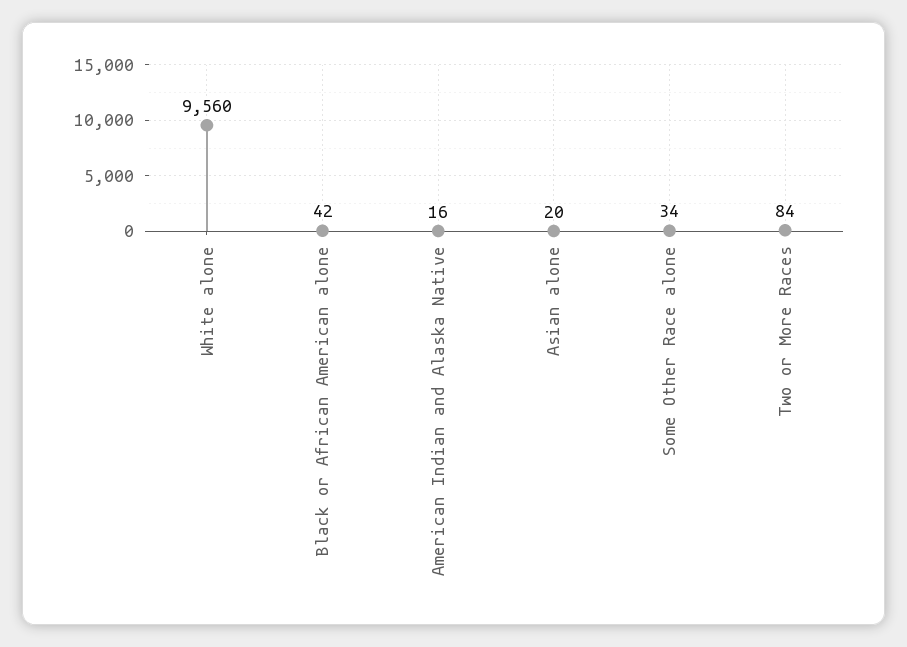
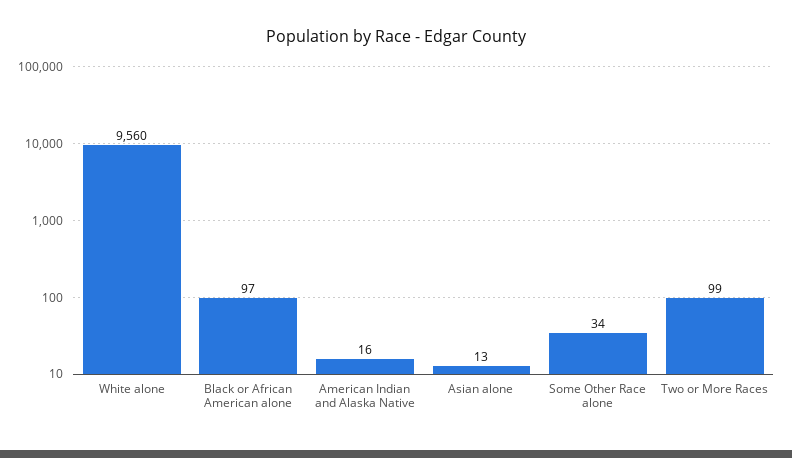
  {
    "White alone": 9560,
-   "Black or African American alone": 42,
+   "Black or African American alone": 97,
    "American Indian and Alaska Native": 16,
-   "Asian alone": 20,
+   "Asian alone": 13,
    "Some Other Race alone": 34,
-   "Two or More Races": 84
+   "Two or More Races": 99
  }

